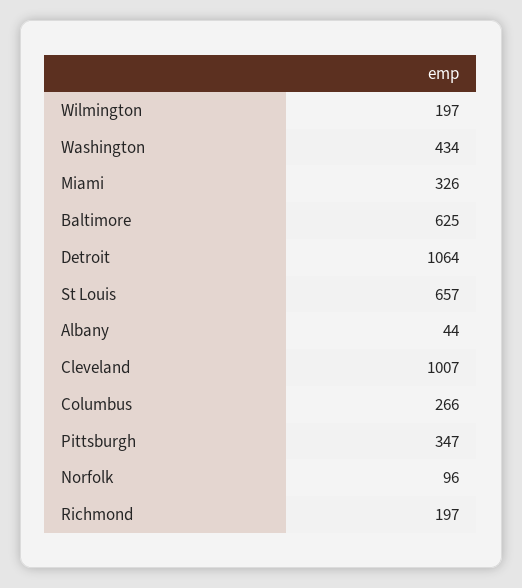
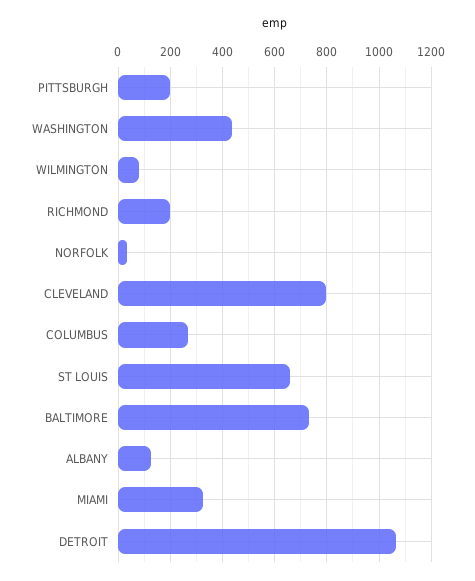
  {
-   "Wilmington": 197,
+   "Wilmington": 75,
    "Washington": 434,
    "Miami": 326,
-   "Baltimore": 625,
+   "Baltimore": 725,
    "Detroit": 1064,
    "St Louis": 657,
-   "Albany": 44,
+   "Albany": 125,
-   "Cleveland": 1007,
+   "Cleveland": 800,
    "Columbus": 266,
-   "Pittsburgh": 347,
+   "Pittsburgh": 200,
-   "Norfolk": 96,
+   "Norfolk": 25,
    "Richmond": 197
  }

